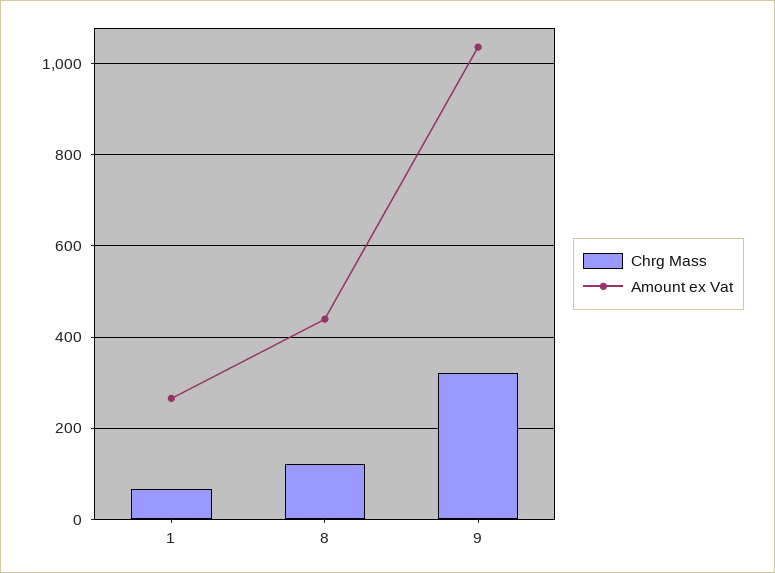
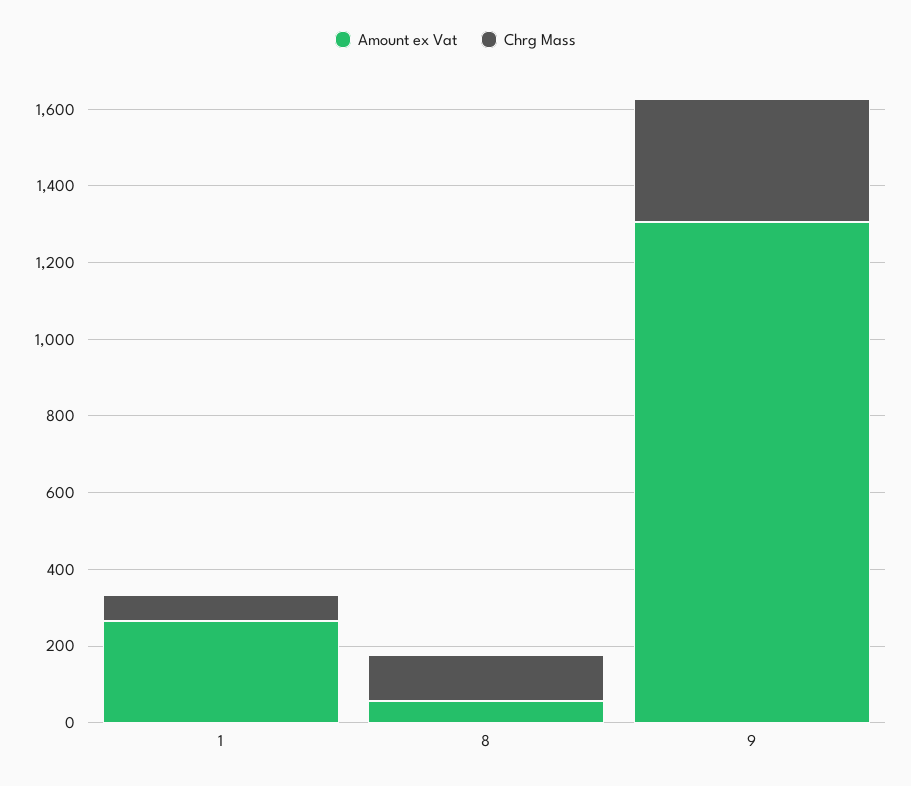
  {
    "Chrg Mass": {
      "1": 60,
      "8": 120,
      "9": 320
    },
    "Amount ex Vat": {
      "1": 260,
-     "8": 440,
+     "8": 50,
-     "9": 1040
+     "9": 1300
    }
  }

